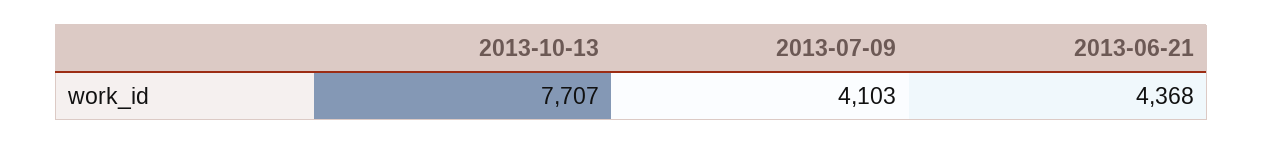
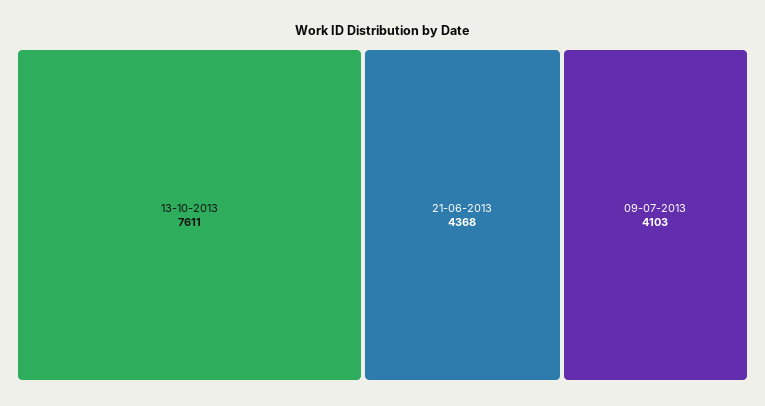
  {
-   "2013-10-13": 7707,
+   "2013-10-13": 7611,
    "2013-07-09": 4103,
    "2013-06-21": 4368
  }

